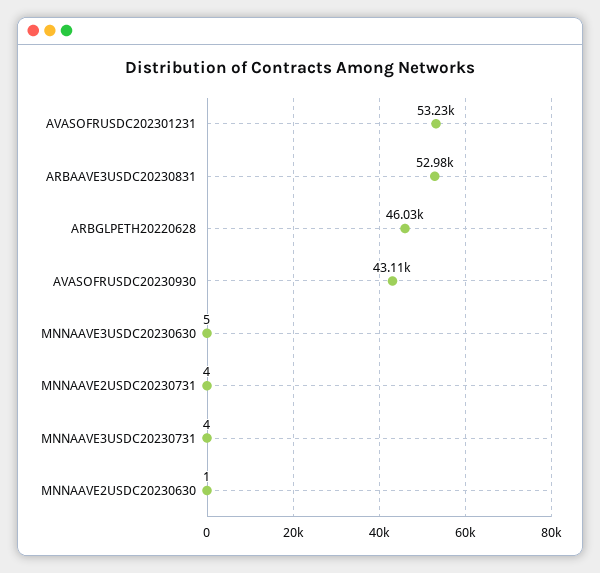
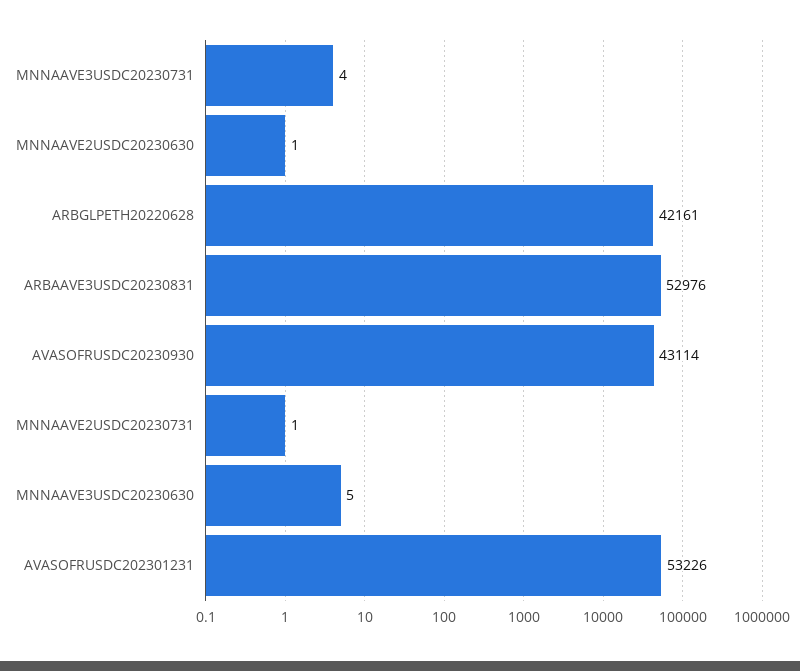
  {
    "AVASOFRUSDC202301231": 53226,
    "ARBAAVE3USDC20230831": 52976,
-   "ARBGLPETH20220628": 46030,
+   "ARBGLPETH20220628": 42161,
    "AVASOFRUSDC20230930": 43114,
    "MNNAAVE3USDC20230630": 5,
-   "MNNAAVE2USDC20230731": 4,
+   "MNNAAVE2USDC20230731": 1,
    "MNNAAVE3USDC20230731": 4,
    "MNNAAVE2USDC20230630": 1
  }

